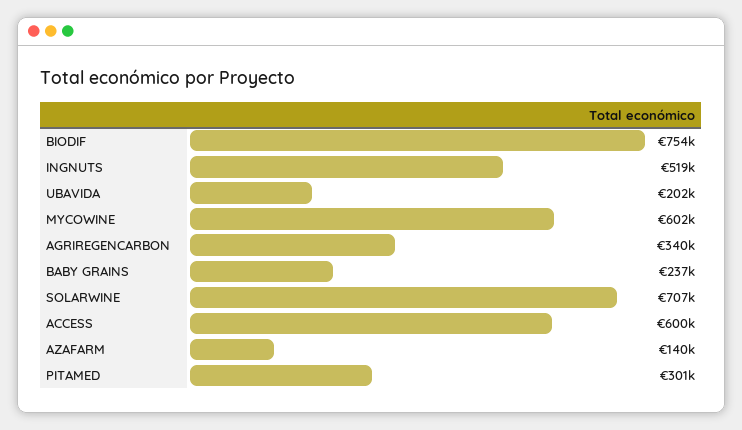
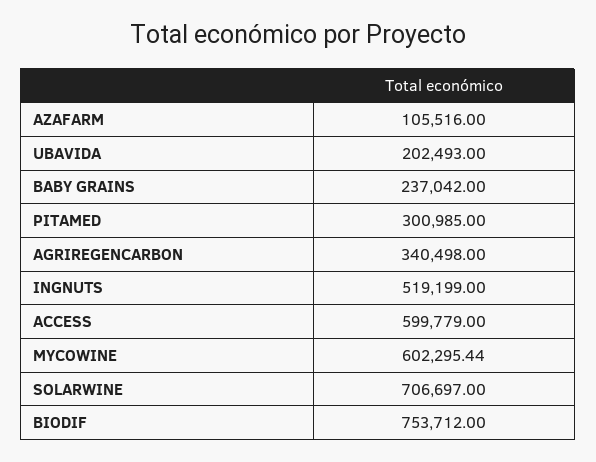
  {
    "BIODIF": 753712,
    "INGNUTS": 519199,
    "UBAVIDA": 202493,
    "MYCOWINE": 602295.44,
    "AGRIREGENCARBON": 340498,
    "BABY GRAINS": 237042,
    "SOLARWINE": 706697,
    "ACCESS": 599779,
-   "AZAFARM": 140000,
+   "AZAFARM": 105516,
    "PITAMED": 300985
  }

